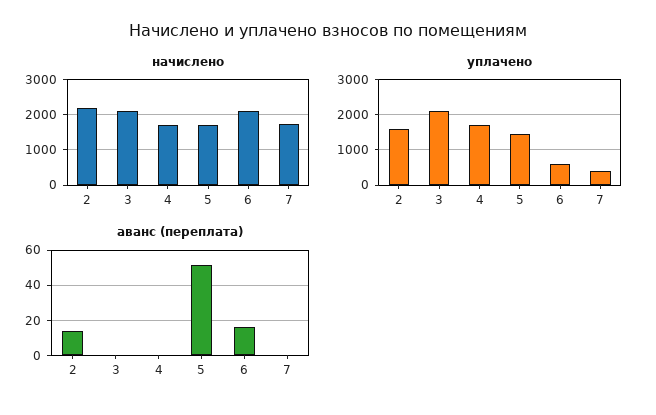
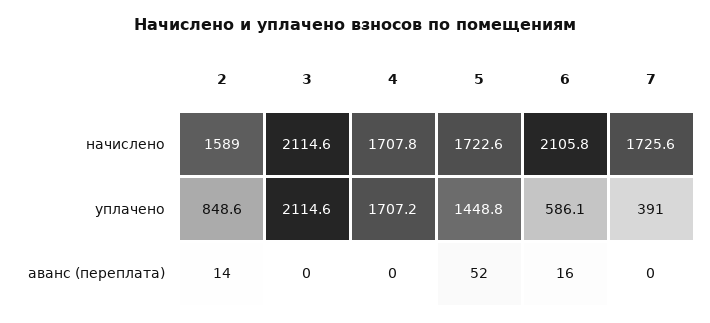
  {
    "начислено": {
-     "2": 2200,
+     "2": 1589,
      "3": 2114.6,
      "4": 1707.8,
      "5": 1722.6,
      "6": 2105.8,
      "7": 1725.6
    },
    "уплачено": {
-     "2": 1600,
+     "2": 848.6,
      "3": 2114.6,
      "4": 1707.2,
      "5": 1448.8,
      "6": 586.1,
      "7": 391
    },
    "аванс (переплата)": {
      "2": 14,
      "3": 0,
      "4": 0,
      "5": 52,
      "6": 16,
      "7": 0
    }
  }

